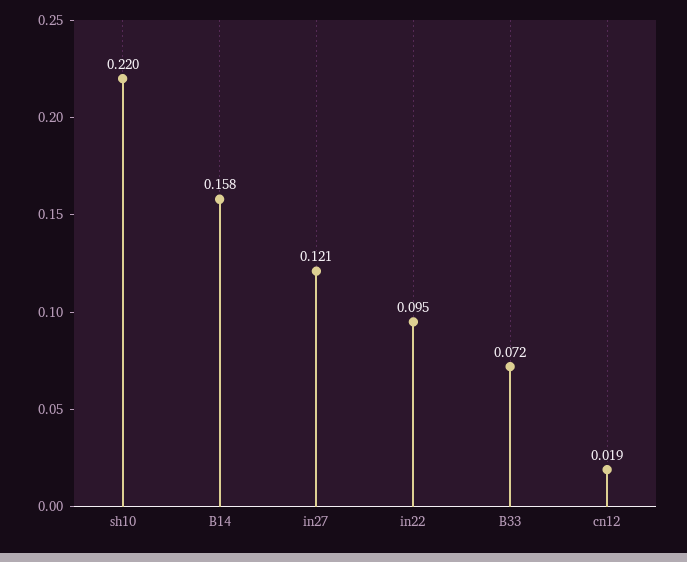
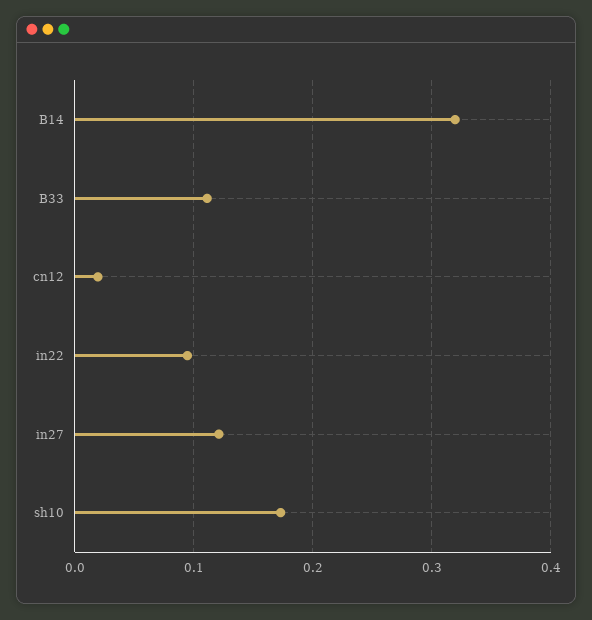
  {
-   "sh10": 0.22,
+   "sh10": 0.17,
-   "B14": 0.158,
+   "B14": 0.32,
    "in27": 0.121,
    "in22": 0.095,
-   "B33": 0.072,
+   "B33": 0.11,
    "cn12": 0.019
  }

